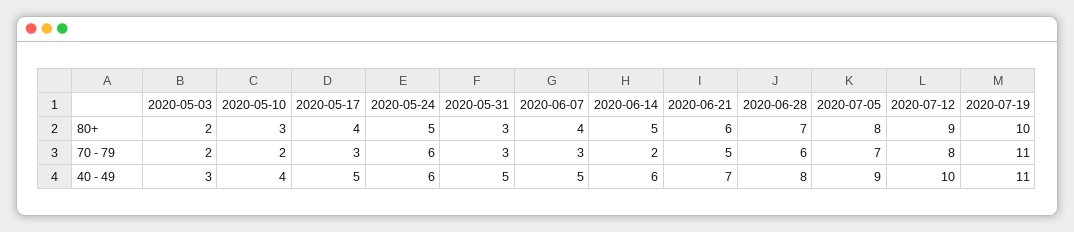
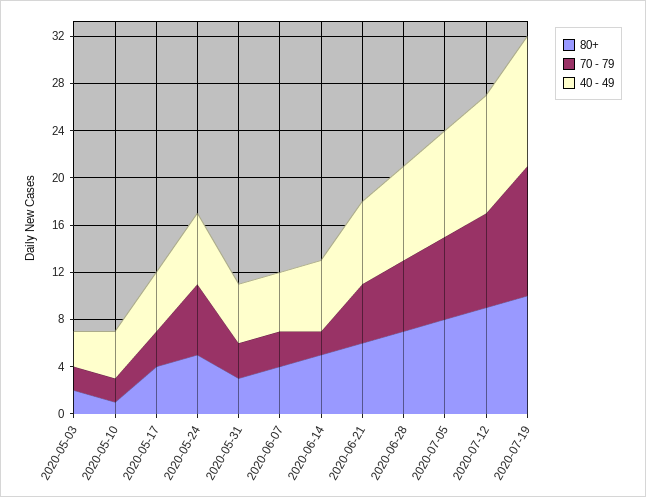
  {
    "80+": {
      "2020-05-03": 2,
-     "2020-05-10": 3,
+     "2020-05-10": 1,
      "2020-05-17": 4,
      "2020-05-24": 5,
      "2020-05-31": 3,
      "2020-06-07": 4,
      "2020-06-14": 5,
      "2020-06-21": 6,
      "2020-06-28": 7,
      "2020-07-05": 8,
      "2020-07-12": 9,
      "2020-07-19": 10
    },
    "70 - 79": {
      "2020-05-03": 2,
      "2020-05-10": 2,
      "2020-05-17": 3,
      "2020-05-24": 6,
      "2020-05-31": 3,
      "2020-06-07": 3,
      "2020-06-14": 2,
      "2020-06-21": 5,
      "2020-06-28": 6,
      "2020-07-05": 7,
      "2020-07-12": 8,
      "2020-07-19": 11
    },
    "40 - 49": {
      "2020-05-03": 3,
      "2020-05-10": 4,
      "2020-05-17": 5,
      "2020-05-24": 6,
      "2020-05-31": 5,
      "2020-06-07": 5,
      "2020-06-14": 6,
      "2020-06-21": 7,
      "2020-06-28": 8,
      "2020-07-05": 9,
      "2020-07-12": 10,
      "2020-07-19": 11
    }
  }

